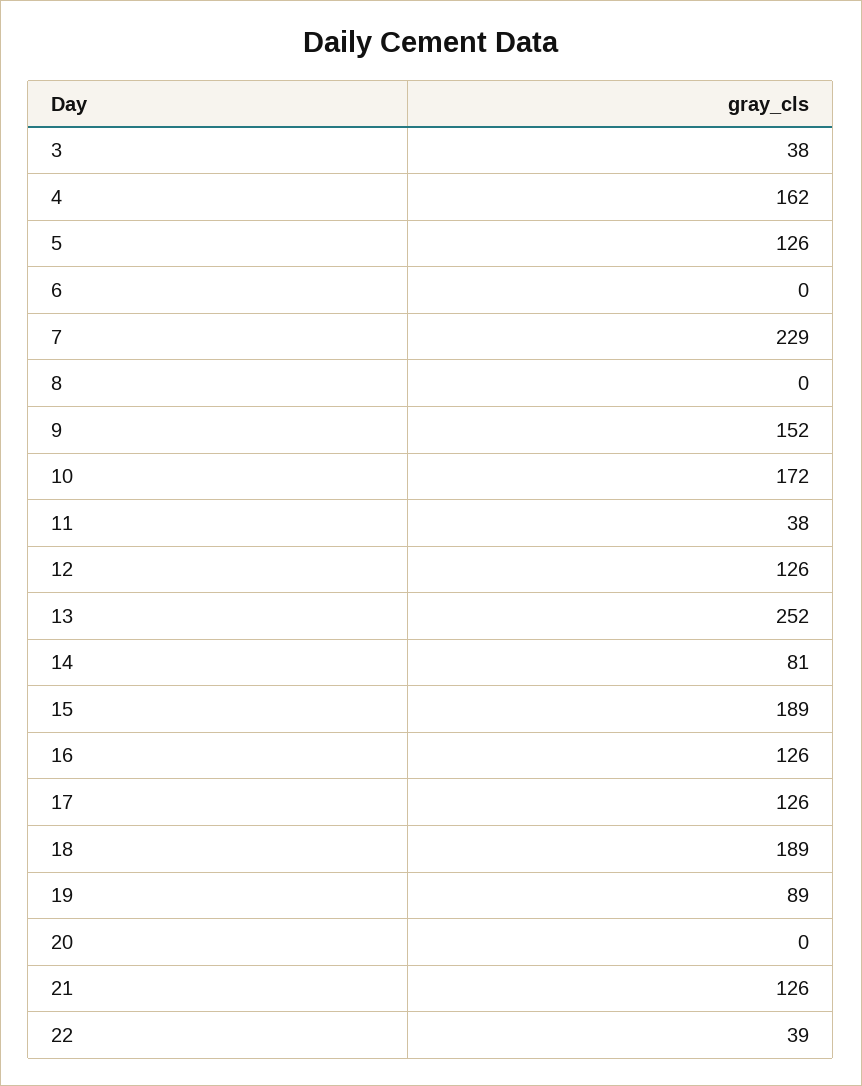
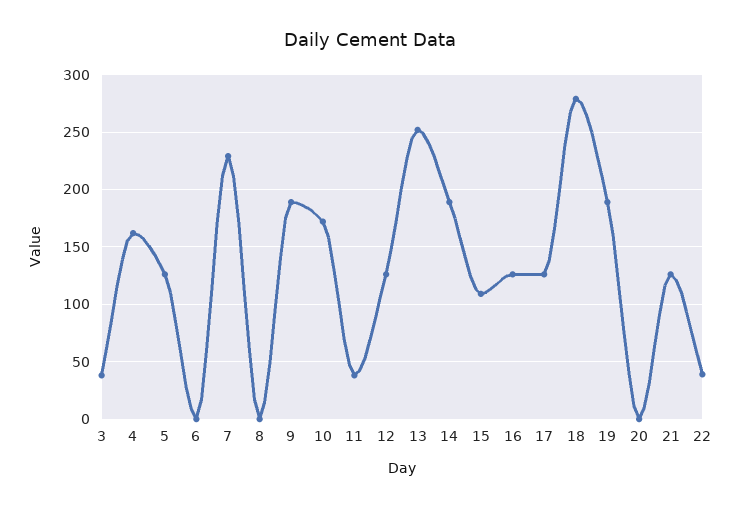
  {
    "3": 38,
    "4": 162,
    "5": 126,
    "6": 0,
    "7": 229,
    "8": 0,
-   "9": 152,
+   "9": 190,
    "10": 172,
    "11": 38,
    "12": 126,
    "13": 252,
-   "14": 81,
+   "14": 190,
-   "15": 189,
+   "15": 110,
    "16": 126,
    "17": 126,
-   "18": 189,
+   "18": 280,
-   "19": 89,
+   "19": 190,
    "20": 0,
    "21": 126,
    "22": 39
  }

